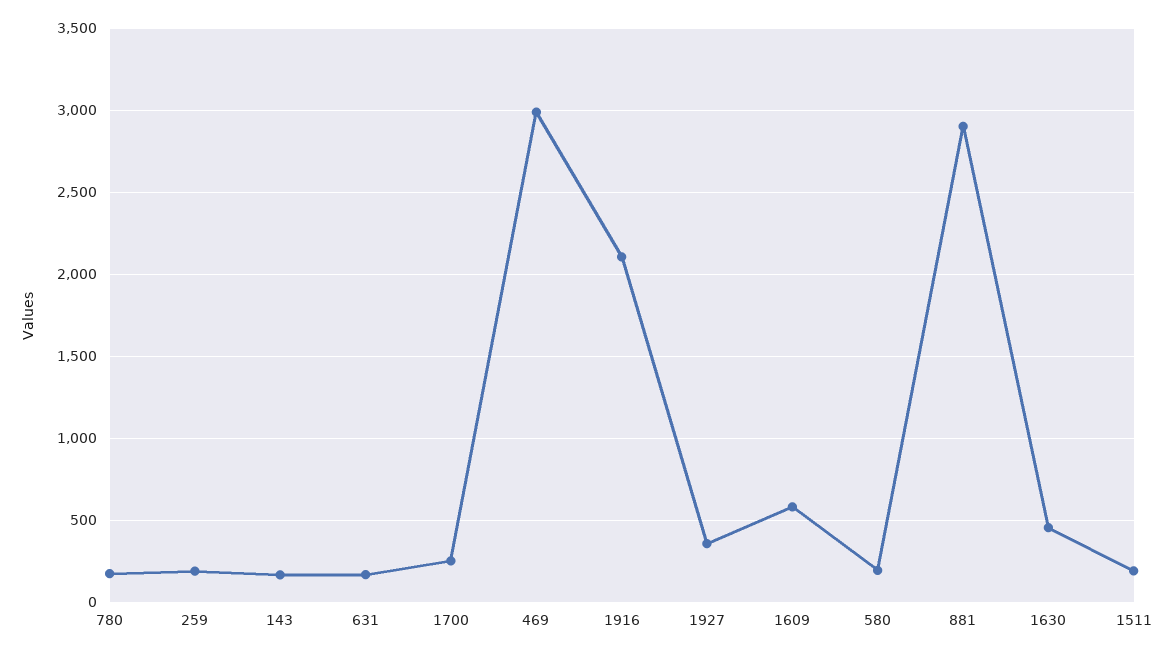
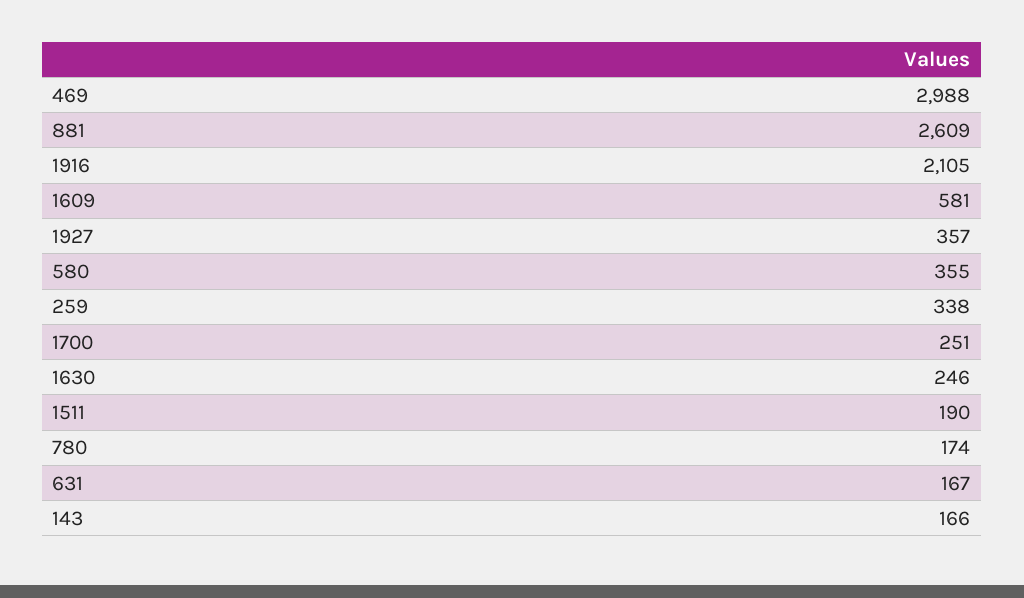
  {
    "780": 174,
-   "259": 200,
+   "259": 338,
    "143": 166,
    "631": 167,
    "1700": 251,
    "469": 2988,
    "1916": 2105,
    "1927": 357,
    "1609": 581,
-   "580": 200,
+   "580": 355,
-   "881": 2900,
+   "881": 2609,
-   "1630": 450,
+   "1630": 246,
    "1511": 190
  }

